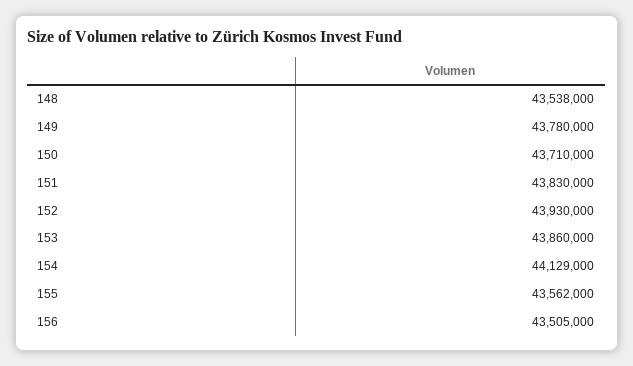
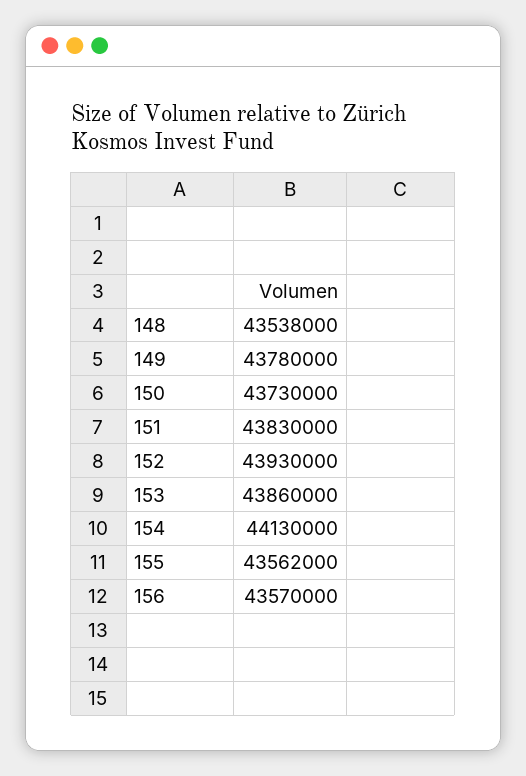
  {
    "148": 43538000,
    "149": 43780000,
-   "150": 43710000,
+   "150": 43730000,
    "151": 43830000,
    "152": 43930000,
    "153": 43860000,
-   "154": 44129000,
+   "154": 44130000,
    "155": 43562000,
-   "156": 43505000
+   "156": 43570000
  }

